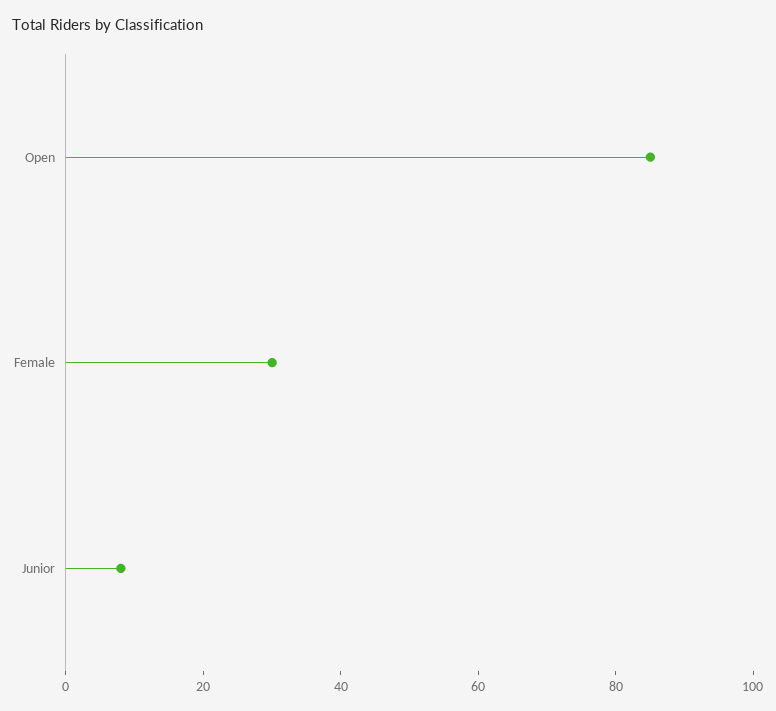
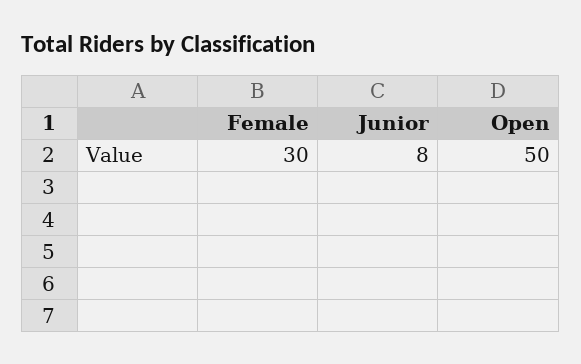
  {
-   "Open": 85,
+   "Open": 50,
    "Female": 30,
    "Junior": 8
  }

